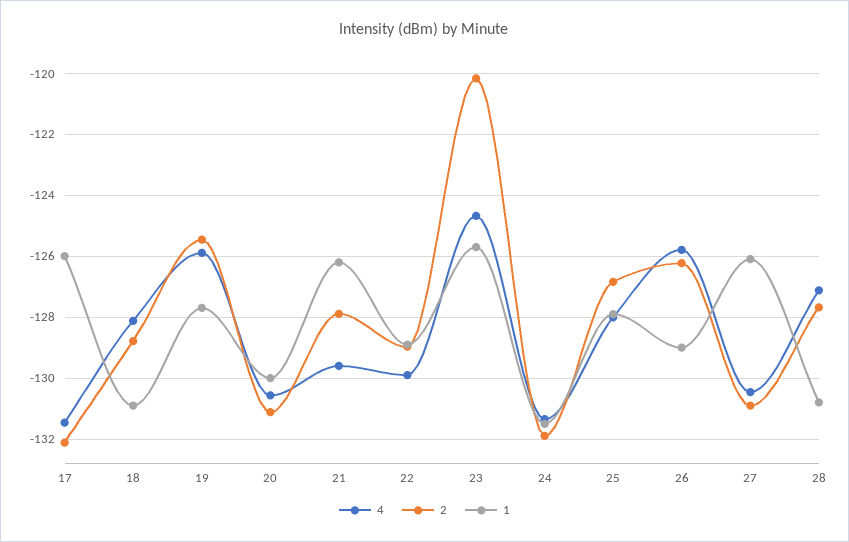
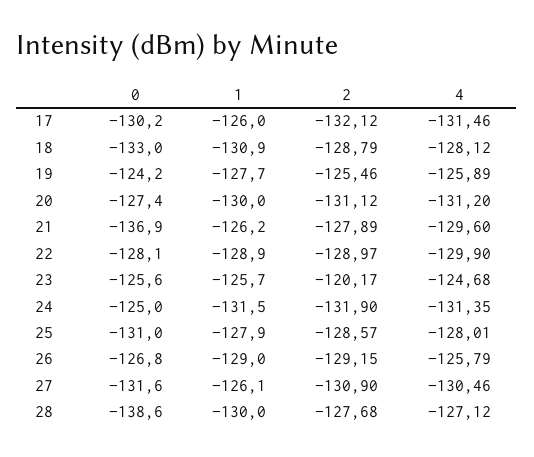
  {
    "4": {
      "17": -131.46,
      "18": -128.12,
      "19": -125.89,
-     "20": -130.6,
+     "20": -131.2,
      "21": -129.6,
      "22": -129.9,
      "23": -124.68,
      "24": -131.35,
      "25": -128.01,
      "26": -125.79,
      "27": -130.46,
      "28": -127.12
    },
    "2": {
      "17": -132.12,
      "18": -128.79,
      "19": -125.46,
      "20": -131.12,
      "21": -127.89,
      "22": -128.97,
      "23": -120.17,
      "24": -131.9,
-     "25": -126.8,
+     "25": -128.57,
-     "26": -126.2,
+     "26": -129.15,
      "27": -130.9,
      "28": -127.68
    },
    "1": {
      "17": -126,
      "18": -130.9,
      "19": -127.7,
      "20": -130,
      "21": -126.2,
      "22": -128.9,
      "23": -125.7,
      "24": -131.5,
      "25": -127.9,
      "26": -129,
      "27": -126.1,
-     "28": -130.8
+     "28": -130
-   }
+   },
+   "0": {
+     "17": -130.2,
+     "18": -133,
+     "19": -124.2,
+     "20": -127.4,
+     "21": -136.9,
+     "22": -128.1,
+     "23": -125.6,
+     "24": -125,
+     "25": -131,
+     "26": -126.8,
+     "27": -131.6,
+     "28": -138.6
+   }
  }

